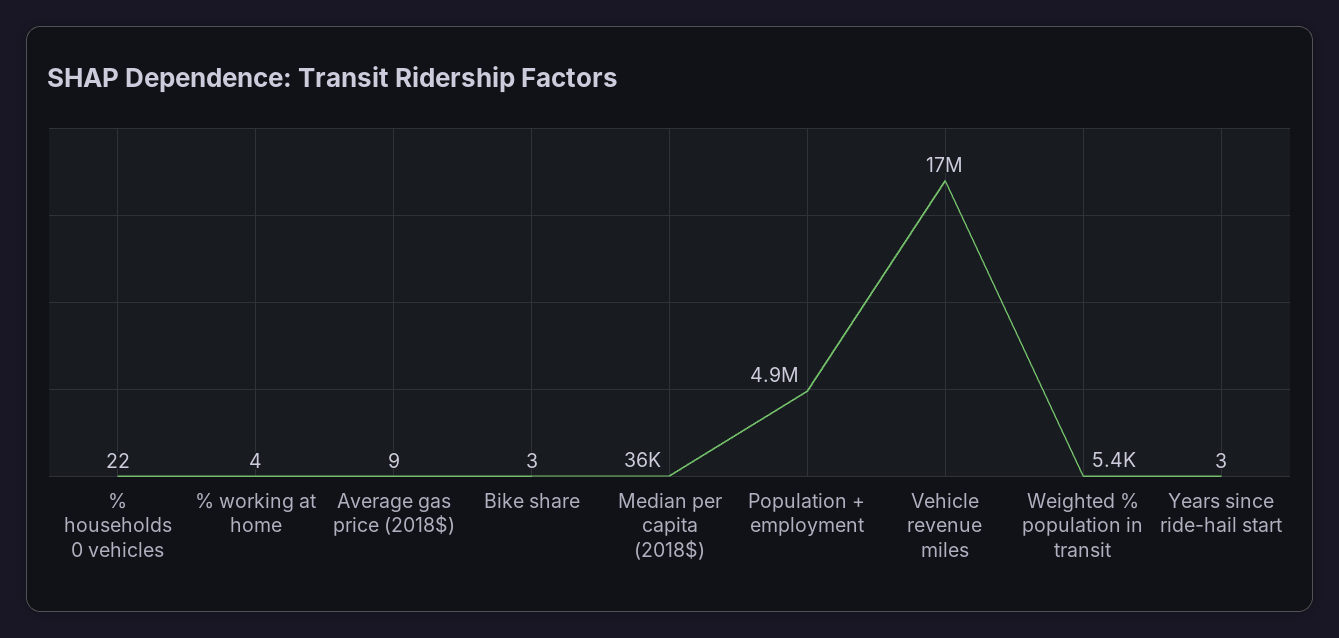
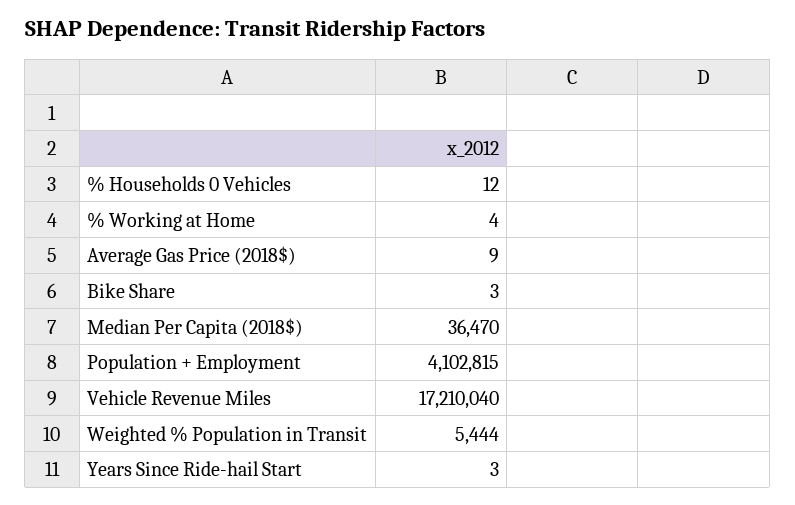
  {
-   "% households 0 vehicles": 22,
+   "% households 0 vehicles": 12,
    "% working at home": 4,
    "Average gas price (2018$)": 9,
    "Bike share": 3,
    "Median per capita (2018$)": 36470,
-   "Population + employment": 4900000,
+   "Population + employment": 4102815,
    "Vehicle revenue miles": 17210040,
    "Weighted % population in transit": 5444,
    "Years since ride-hail start": 3
  }

